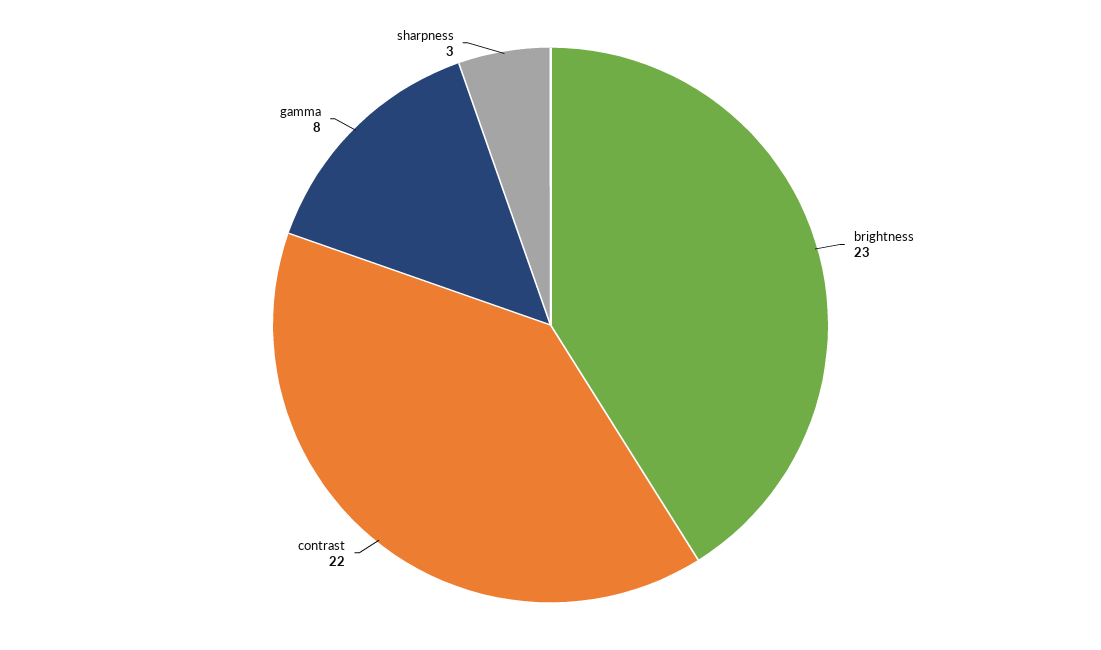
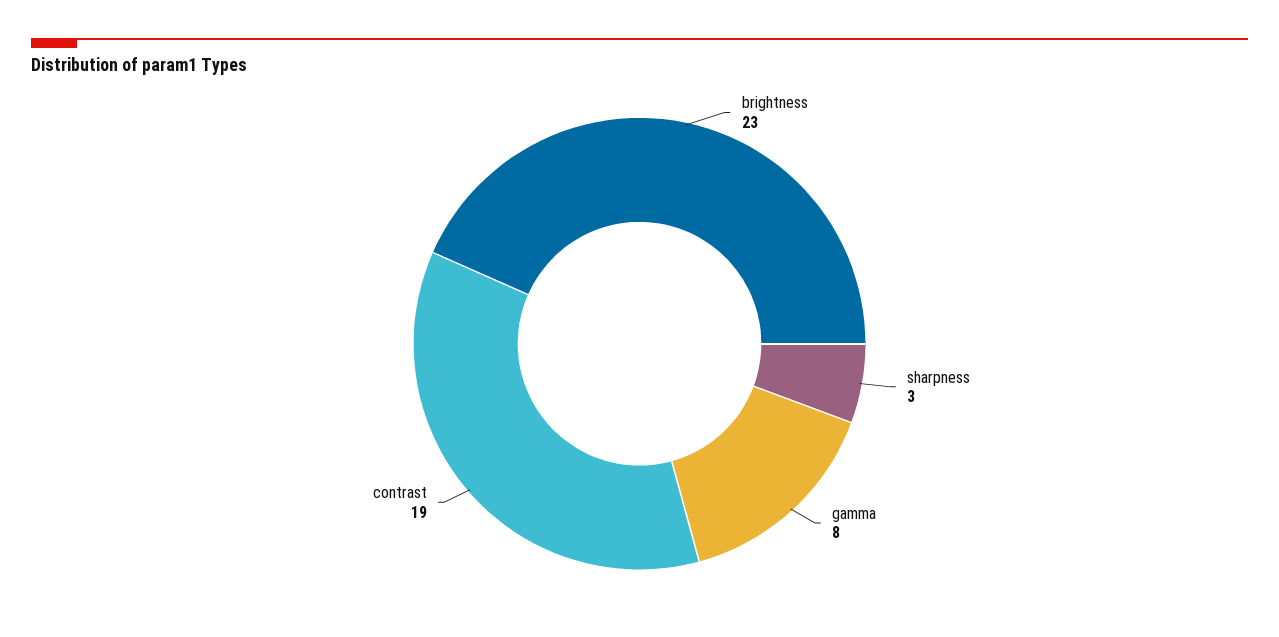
  {
    "brightness": 23,
-   "contrast": 22,
+   "contrast": 19,
    "gamma": 8,
    "sharpness": 3
  }

